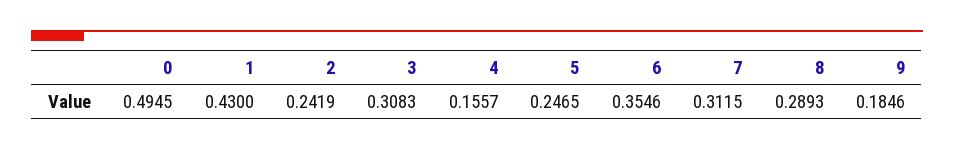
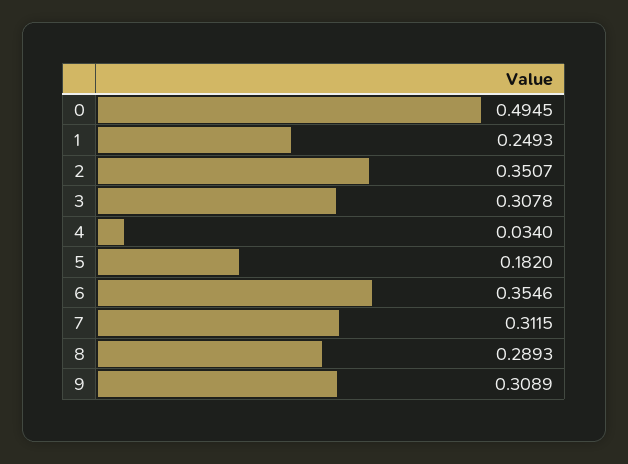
  {
    "0": 0.4945,
-   "1": 0.43,
+   "1": 0.2493,
-   "2": 0.2419,
+   "2": 0.3507,
-   "3": 0.3083,
+   "3": 0.3078,
-   "4": 0.1557,
+   "4": 0.034,
-   "5": 0.2465,
+   "5": 0.182,
    "6": 0.3546,
    "7": 0.3115,
    "8": 0.2893,
-   "9": 0.1846
+   "9": 0.3089
  }

